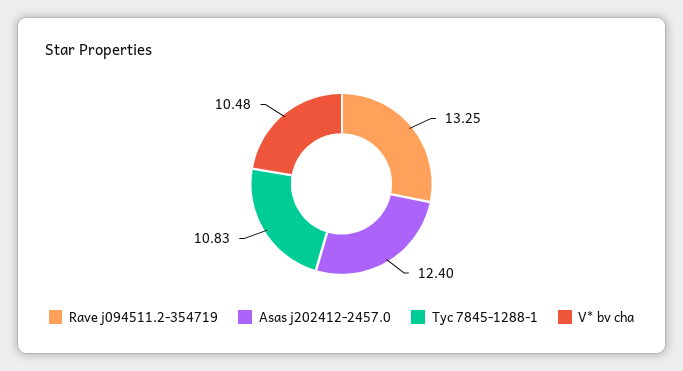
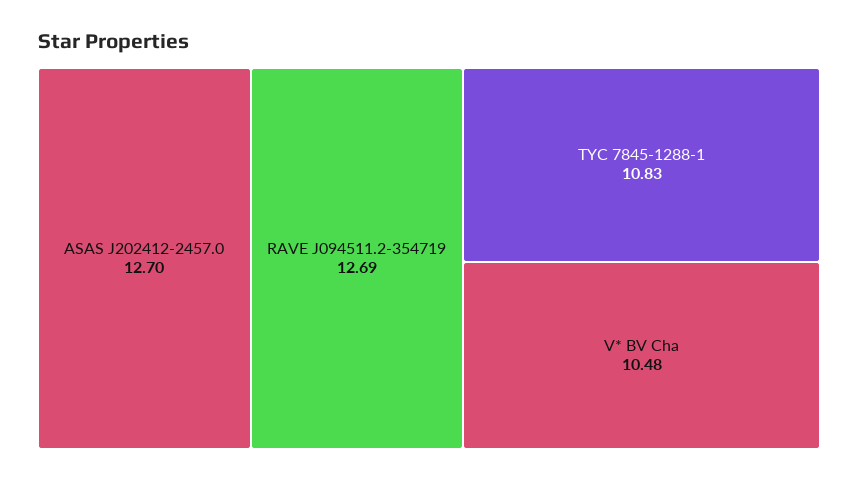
  {
-   "Rave j094511.2-354719": 13.25,
+   "Rave j094511.2-354719": 12.69,
-   "Asas j202412-2457.0": 12.4,
+   "Asas j202412-2457.0": 12.7,
    "Tyc 7845-1288-1": 10.83,
    "V* bv cha": 10.48
  }

